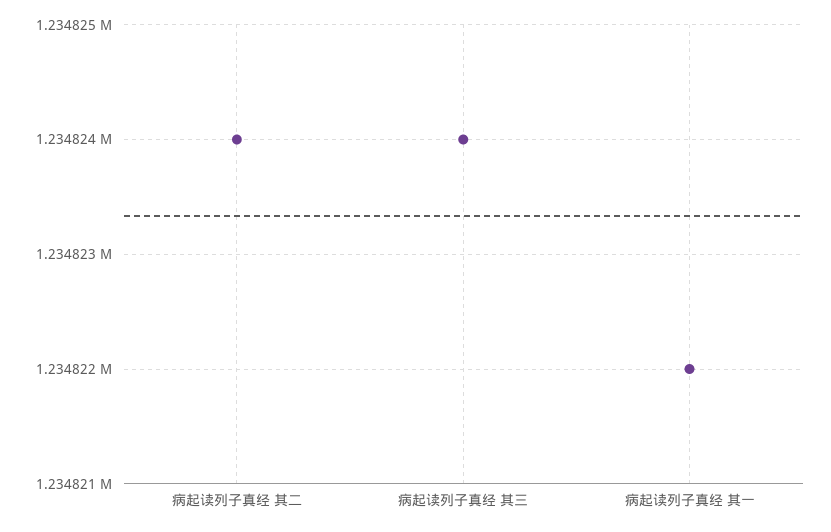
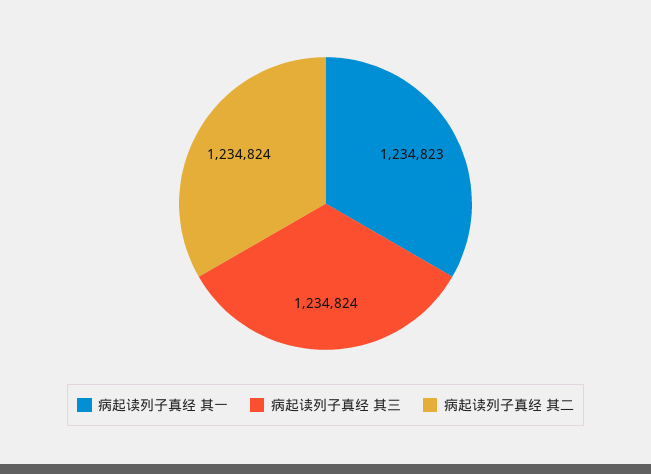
  {
    "病起读列子真经 其二": 1234824,
    "病起读列子真经 其三": 1234824,
-   "病起读列子真经 其一": 1234822
+   "病起读列子真经 其一": 1234823
  }

